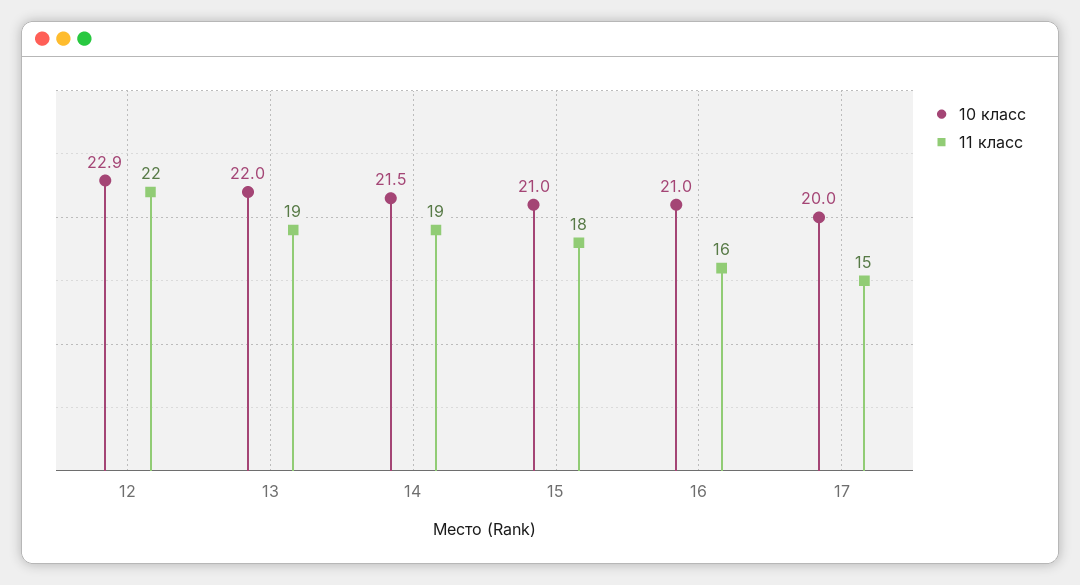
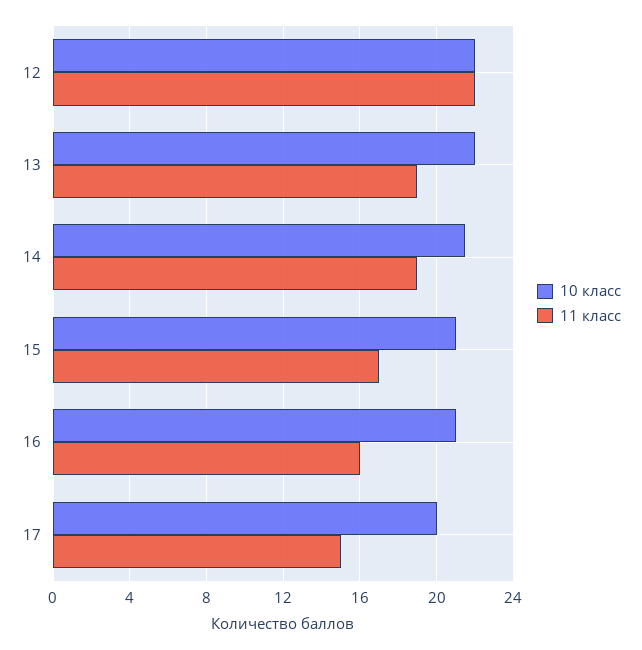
  {
    "10 класс": {
-     "12": 22.9,
+     "12": 22,
      "13": 22,
      "14": 21.5,
      "15": 21,
      "16": 21,
      "17": 20
    },
    "11 класс": {
      "12": 22,
      "13": 19,
      "14": 19,
-     "15": 18,
+     "15": 17,
      "16": 16,
      "17": 15
    }
  }

